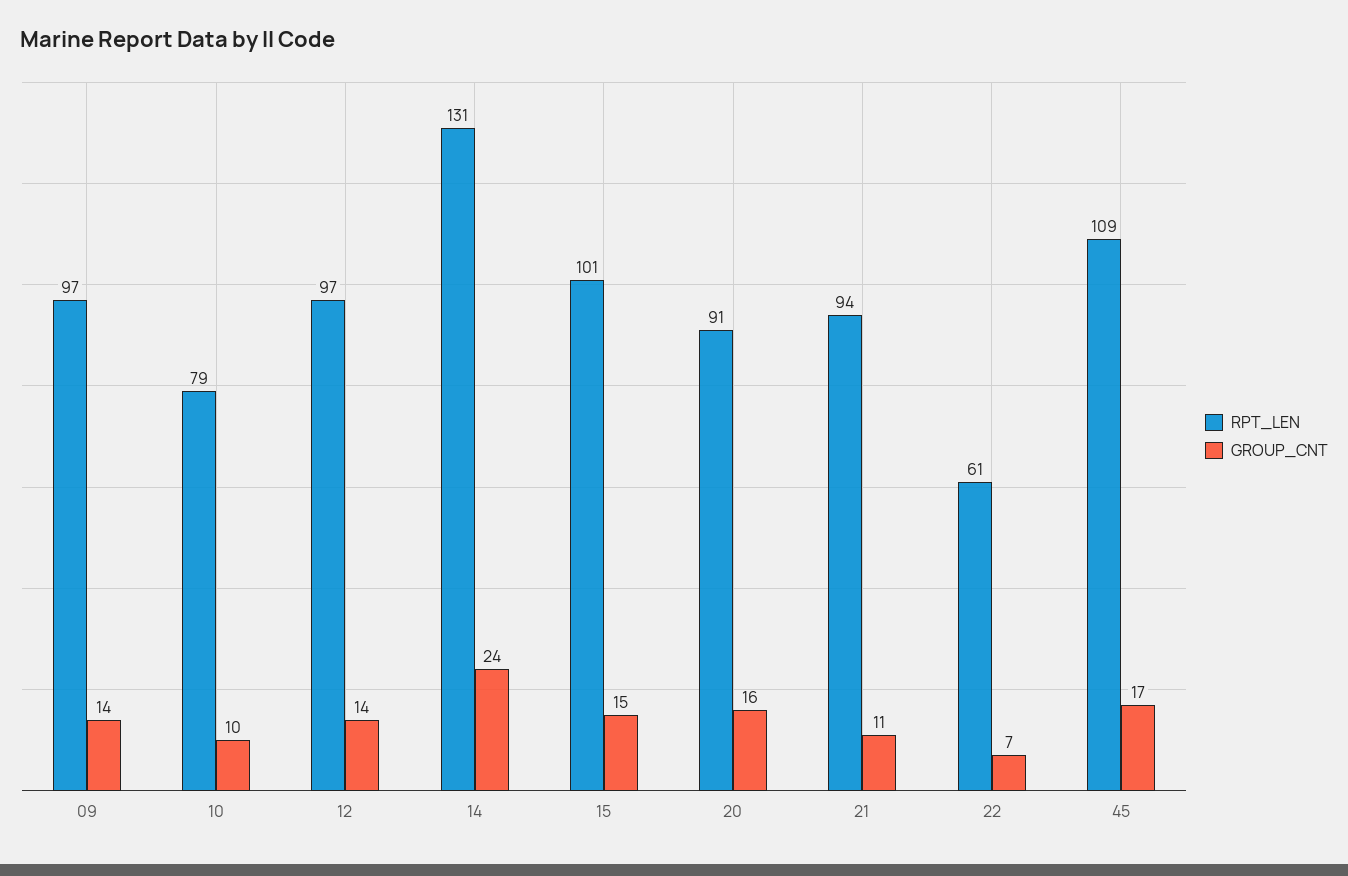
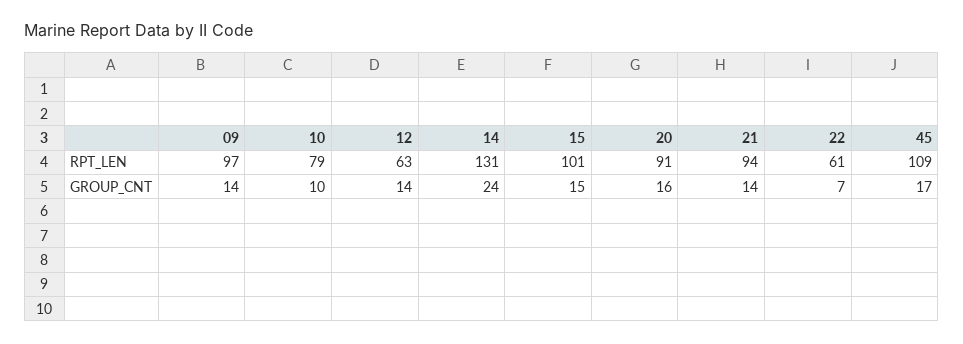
  {
    "RPT_LEN": {
      "09": 97,
      "10": 79,
-     "12": 97,
+     "12": 63,
      "14": 131,
      "15": 101,
      "20": 91,
      "21": 94,
      "22": 61,
      "45": 109
    },
    "GROUP_CNT": {
      "09": 14,
      "10": 10,
      "12": 14,
      "14": 24,
      "15": 15,
      "20": 16,
-     "21": 11,
+     "21": 14,
      "22": 7,
      "45": 17
    }
  }

